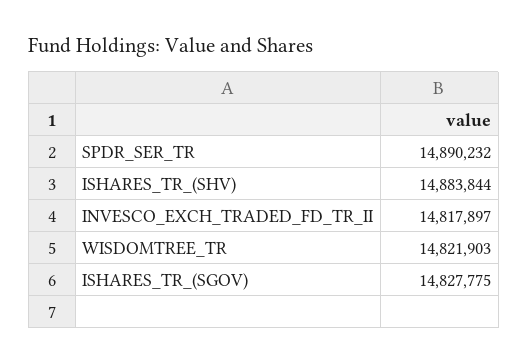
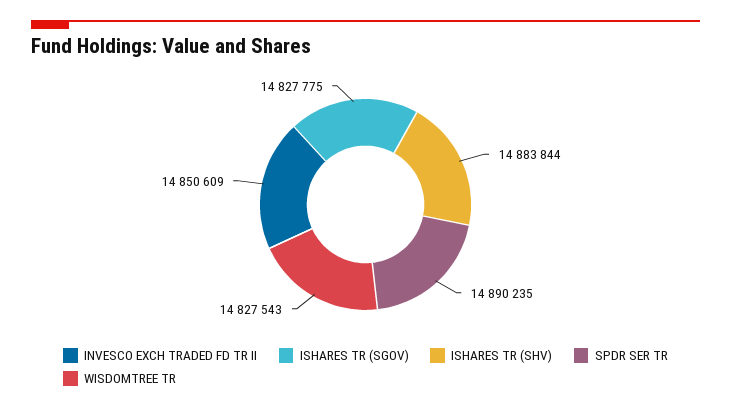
  {
-   "SPDR_SER_TR": 14890232,
+   "SPDR_SER_TR": 14890235,
    "ISHARES_TR_(SHV)": 14883844,
-   "INVESCO_EXCH_TRADED_FD_TR_II": 14817897,
+   "INVESCO_EXCH_TRADED_FD_TR_II": 14850609,
-   "WISDOMTREE_TR": 14821903,
+   "WISDOMTREE_TR": 14827543,
    "ISHARES_TR_(SGOV)": 14827775
  }

